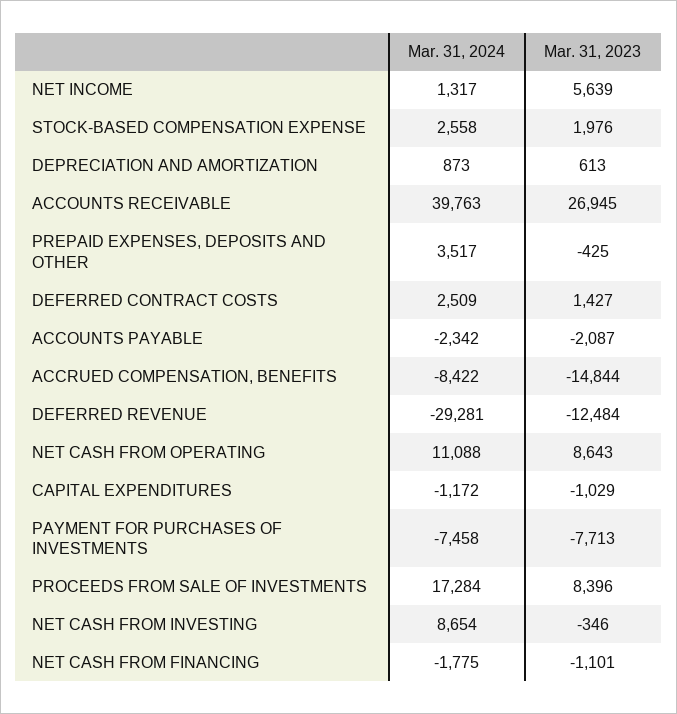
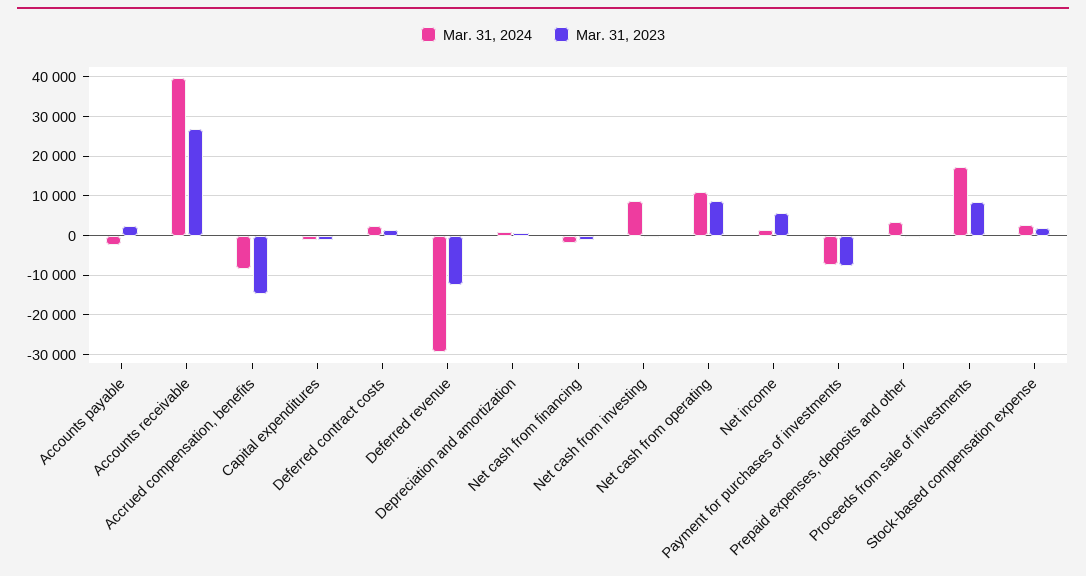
  {
    "Mar. 31, 2024": {
      "NET INCOME": 1317,
      "STOCK-BASED COMPENSATION EXPENSE": 2558,
      "DEPRECIATION AND AMORTIZATION": 873,
      "ACCOUNTS RECEIVABLE": 39763,
      "PREPAID EXPENSES, DEPOSITS AND OTHER": 3517,
      "DEFERRED CONTRACT COSTS": 2509,
      "ACCOUNTS PAYABLE": -2342,
      "ACCRUED COMPENSATION, BENEFITS": -8422,
      "DEFERRED REVENUE": -29281,
      "NET CASH FROM OPERATING": 11088,
      "CAPITAL EXPENDITURES": -1172,
      "PAYMENT FOR PURCHASES OF INVESTMENTS": -7458,
      "PROCEEDS FROM SALE OF INVESTMENTS": 17284,
      "NET CASH FROM INVESTING": 8654,
      "NET CASH FROM FINANCING": -1775
    },
    "Mar. 31, 2023": {
      "NET INCOME": 5639,
      "STOCK-BASED COMPENSATION EXPENSE": 1976,
      "DEPRECIATION AND AMORTIZATION": 613,
      "ACCOUNTS RECEIVABLE": 26945,
      "PREPAID EXPENSES, DEPOSITS AND OTHER": -425,
      "DEFERRED CONTRACT COSTS": 1427,
-     "ACCOUNTS PAYABLE": -2087,
+     "ACCOUNTS PAYABLE": 2000,
      "ACCRUED COMPENSATION, BENEFITS": -14844,
      "DEFERRED REVENUE": -12484,
      "NET CASH FROM OPERATING": 8643,
      "CAPITAL EXPENDITURES": -1029,
      "PAYMENT FOR PURCHASES OF INVESTMENTS": -7713,
      "PROCEEDS FROM SALE OF INVESTMENTS": 8396,
      "NET CASH FROM INVESTING": -346,
      "NET CASH FROM FINANCING": -1101
    }
  }

